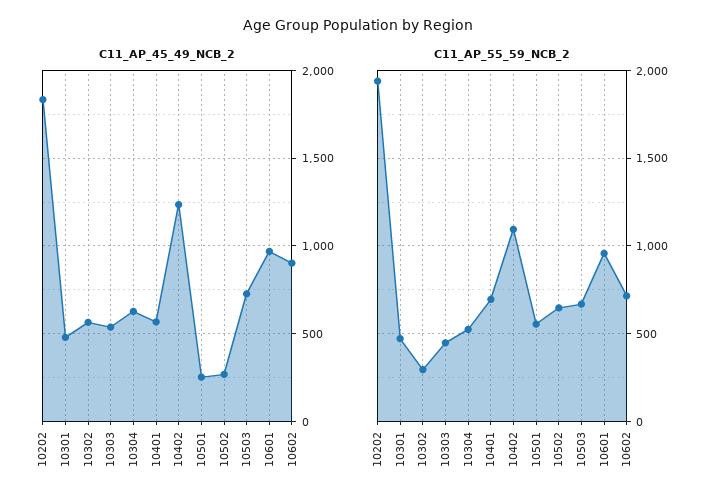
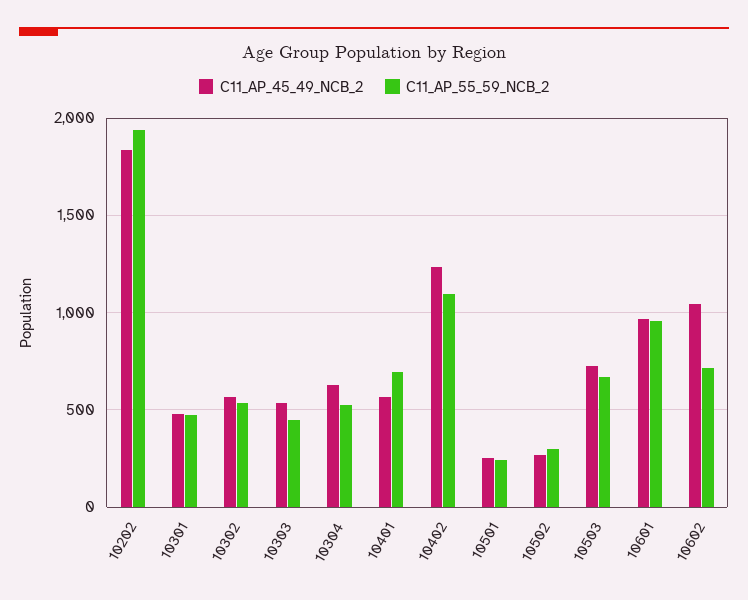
  {
    "C11_AP_45_49_NCB_2": {
      "10202": 1850,
      "10301": 500,
      "10302": 550,
      "10303": 550,
      "10304": 650,
      "10401": 550,
      "10402": 1250,
      "10501": 250,
      "10502": 250,
      "10503": 750,
      "10601": 950,
-     "10602": 900
+     "10602": 1050
    },
    "C11_AP_55_59_NCB_2": {
      "10202": 1950,
      "10301": 450,
-     "10302": 300,
+     "10302": 550,
      "10303": 450,
      "10304": 550,
      "10401": 700,
      "10402": 1100,
-     "10501": 550,
+     "10501": 250,
-     "10502": 650,
+     "10502": 300,
      "10503": 650,
      "10601": 950,
      "10602": 700
    }
  }

